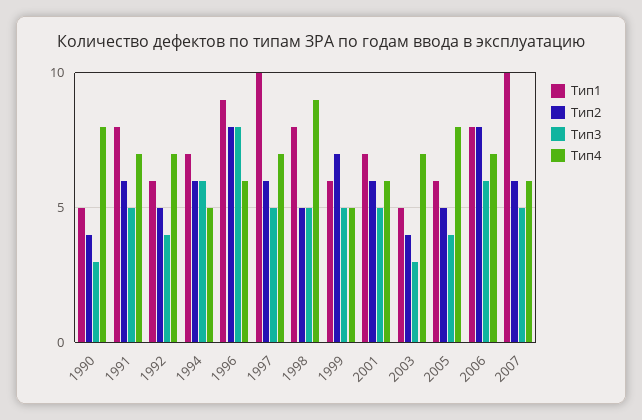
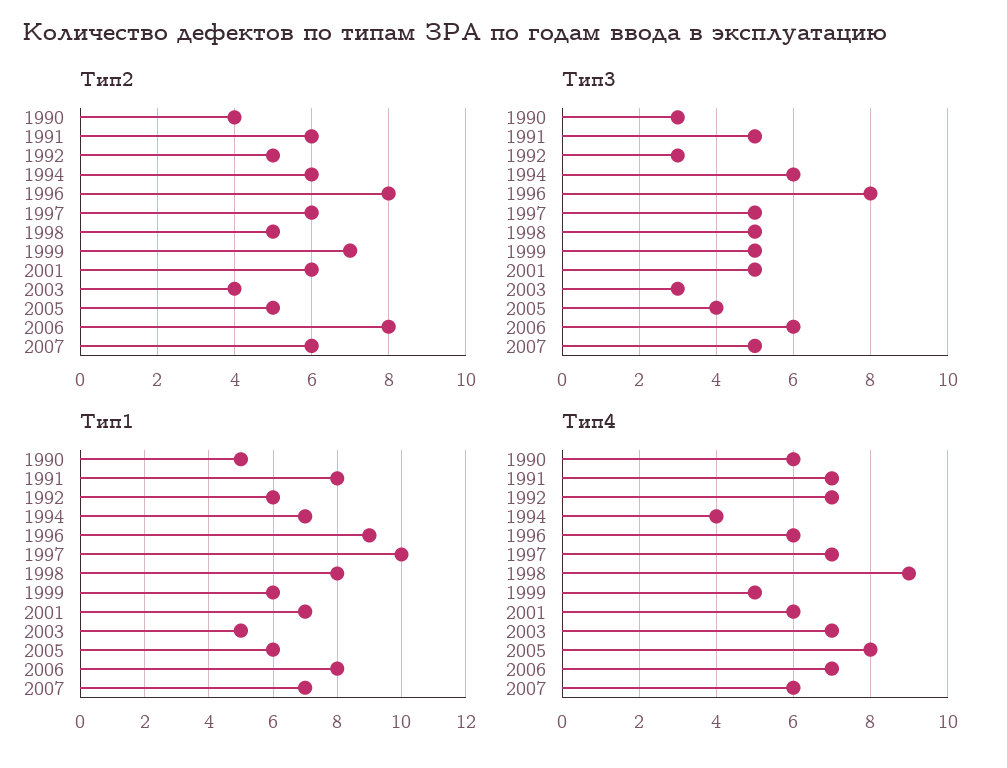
  {
    "Тип1": {
      "1990": 5,
      "1991": 8,
      "1992": 6,
      "1994": 7,
      "1996": 9,
      "1997": 10,
      "1998": 8,
      "1999": 6,
      "2001": 7,
      "2003": 5,
      "2005": 6,
      "2006": 8,
-     "2007": 10
+     "2007": 7
    },
    "Тип2": {
      "1990": 4,
      "1991": 6,
      "1992": 5,
      "1994": 6,
      "1996": 8,
      "1997": 6,
      "1998": 5,
      "1999": 7,
      "2001": 6,
      "2003": 4,
      "2005": 5,
      "2006": 8,
      "2007": 6
    },
    "Тип3": {
      "1990": 3,
      "1991": 5,
-     "1992": 4,
+     "1992": 3,
      "1994": 6,
      "1996": 8,
      "1997": 5,
      "1998": 5,
      "1999": 5,
      "2001": 5,
      "2003": 3,
      "2005": 4,
      "2006": 6,
      "2007": 5
    },
    "Тип4": {
-     "1990": 8,
+     "1990": 6,
      "1991": 7,
      "1992": 7,
-     "1994": 5,
+     "1994": 4,
      "1996": 6,
      "1997": 7,
      "1998": 9,
      "1999": 5,
      "2001": 6,
      "2003": 7,
      "2005": 8,
      "2006": 7,
      "2007": 6
    }
  }

